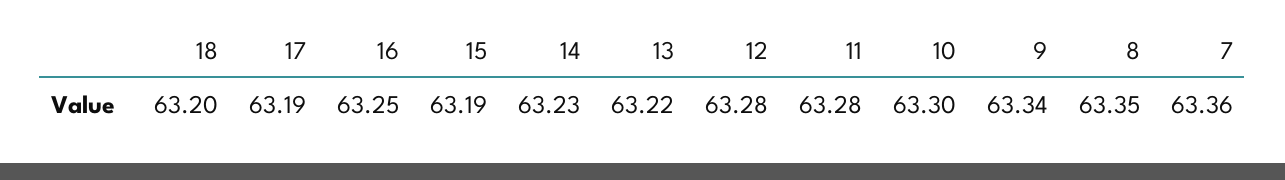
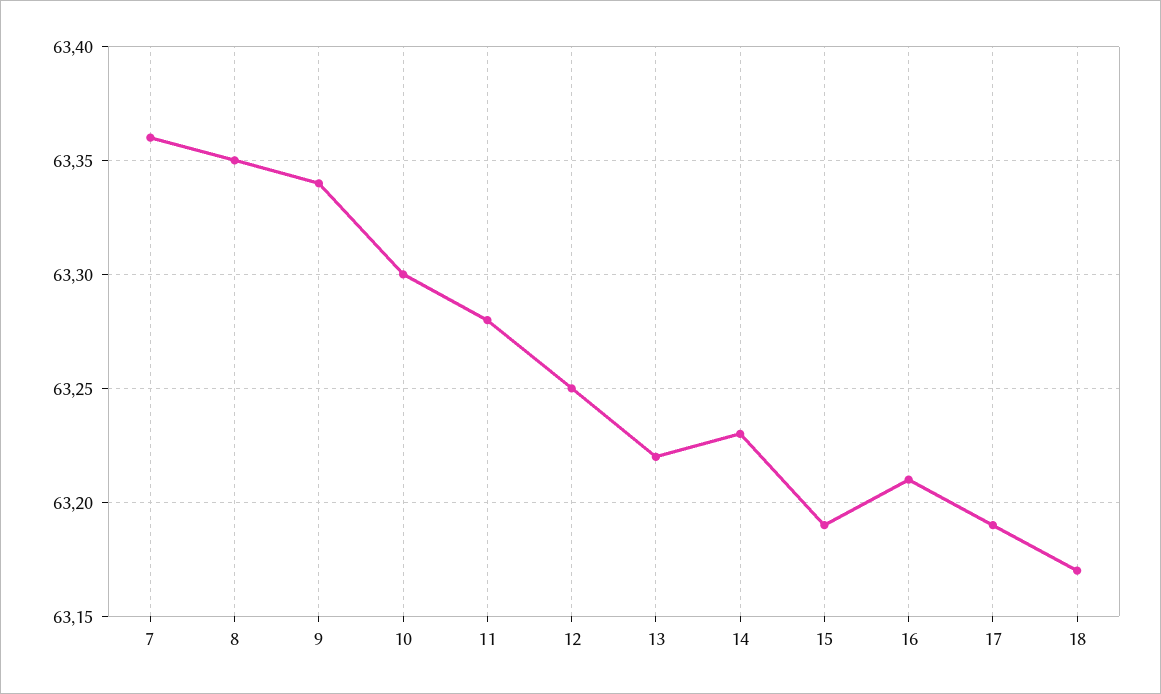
  {
-   "18": 63.2,
+   "18": 63.17,
    "17": 63.19,
-   "16": 63.25,
+   "16": 63.21,
    "15": 63.19,
    "14": 63.23,
    "13": 63.22,
-   "12": 63.28,
+   "12": 63.25,
    "11": 63.28,
    "10": 63.3,
    "9": 63.34,
    "8": 63.35,
    "7": 63.36
  }

